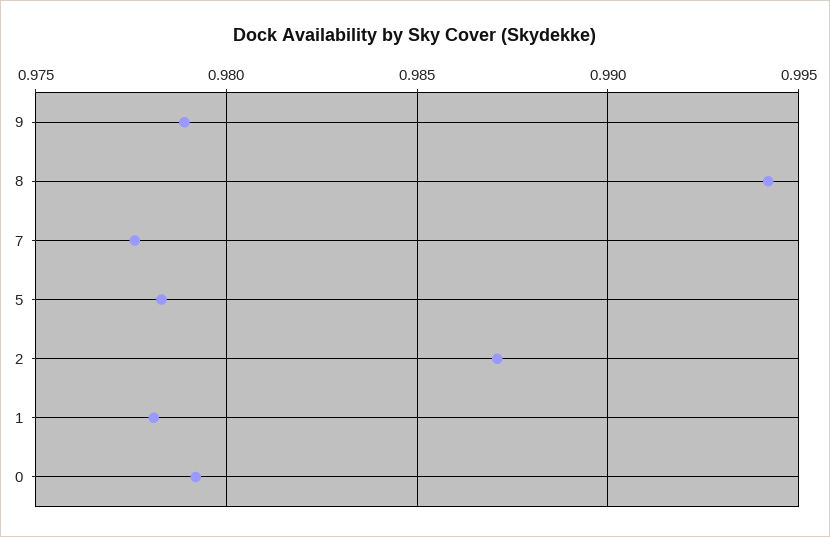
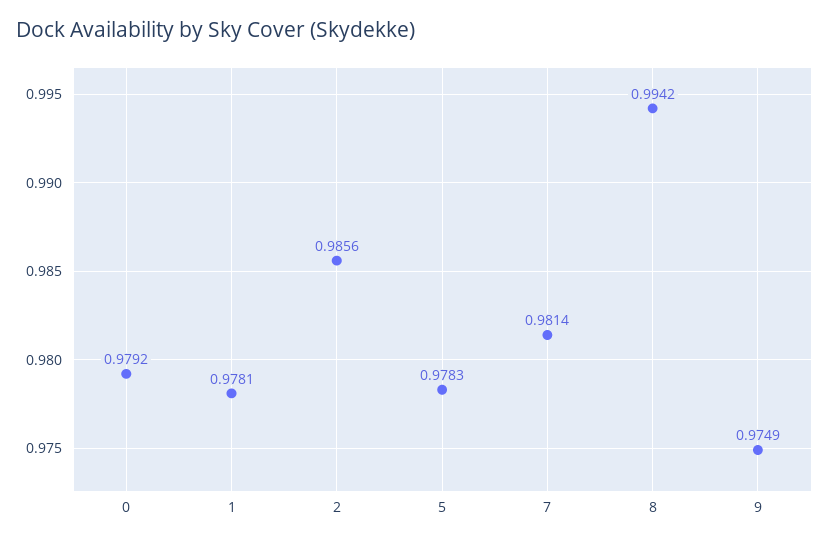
  {
-   "9": 0.979,
+   "9": 0.9749,
    "8": 0.9942,
-   "7": 0.9775,
+   "7": 0.9814,
    "5": 0.9783,
-   "2": 0.987,
+   "2": 0.9856,
    "1": 0.9781,
    "0": 0.9792
  }

